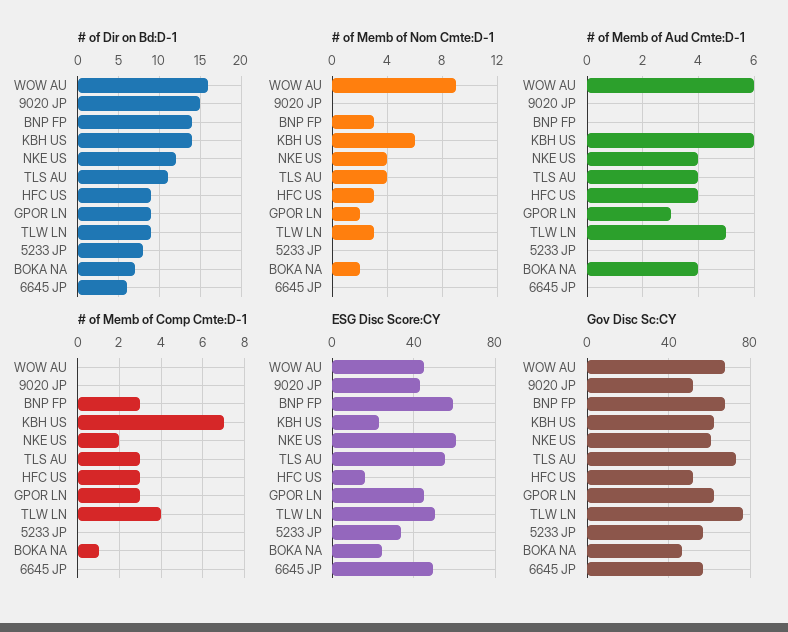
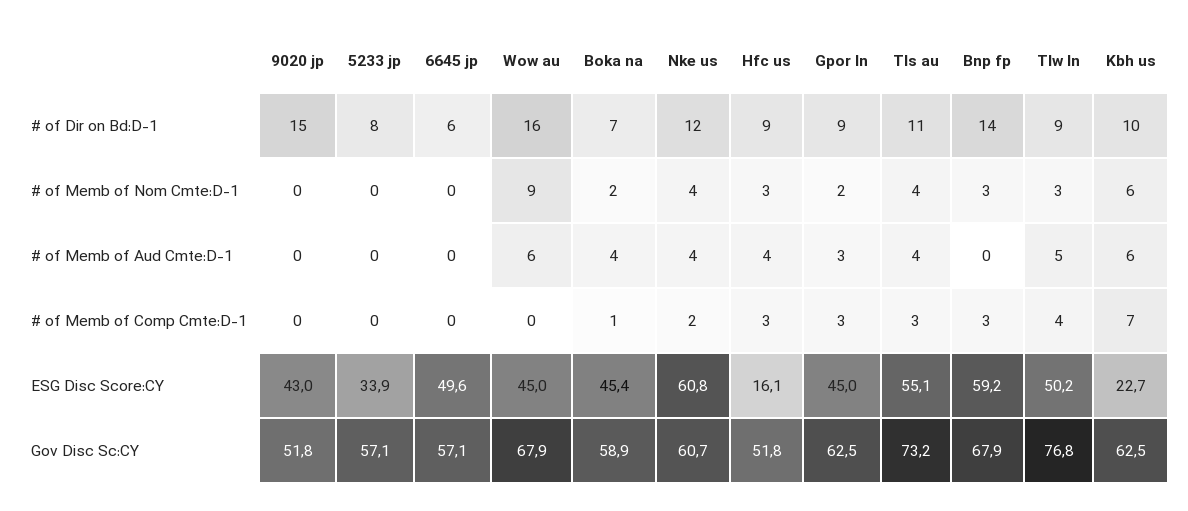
  {
    "# of Dir on Bd:D-1": {
      "WOW AU": 16,
      "9020 JP": 15,
      "BNP FP": 14,
-     "KBH US": 14,
+     "KBH US": 10,
      "NKE US": 12,
      "TLS AU": 11,
      "HFC US": 9,
      "GPOR LN": 9,
      "TLW LN": 9,
      "5233 JP": 8,
      "BOKA NA": 7,
      "6645 JP": 6
    },
    "# of Memb of Nom Cmte:D-1": {
      "WOW AU": 9,
      "9020 JP": 0,
      "BNP FP": 3,
      "KBH US": 6,
      "NKE US": 4,
      "TLS AU": 4,
      "HFC US": 3,
      "GPOR LN": 2,
      "TLW LN": 3,
      "5233 JP": 0,
      "BOKA NA": 2,
      "6645 JP": 0
    },
    "# of Memb of Aud Cmte:D-1": {
      "WOW AU": 6,
      "9020 JP": 0,
      "BNP FP": 0,
      "KBH US": 6,
      "NKE US": 4,
      "TLS AU": 4,
      "HFC US": 4,
      "GPOR LN": 3,
      "TLW LN": 5,
      "5233 JP": 0,
      "BOKA NA": 4,
      "6645 JP": 0
    },
    "# of Memb of Comp Cmte:D-1": {
      "WOW AU": 0,
      "9020 JP": 0,
      "BNP FP": 3,
      "KBH US": 7,
      "NKE US": 2,
      "TLS AU": 3,
      "HFC US": 3,
      "GPOR LN": 3,
      "TLW LN": 4,
      "5233 JP": 0,
      "BOKA NA": 1,
      "6645 JP": 0
    },
    "ESG Disc Score:CY": {
      "WOW AU": 45,
      "9020 JP": 43,
      "BNP FP": 59.2,
      "KBH US": 22.7,
      "NKE US": 60.8,
      "TLS AU": 55.1,
      "HFC US": 16.1,
      "GPOR LN": 45,
      "TLW LN": 50.2,
      "5233 JP": 33.9,
-     "BOKA NA": 25,
+     "BOKA NA": 45.4,
      "6645 JP": 49.6
    },
    "Gov Disc Sc:CY": {
      "WOW AU": 67.9,
      "9020 JP": 51.8,
      "BNP FP": 67.9,
      "KBH US": 62.5,
      "NKE US": 60.7,
      "TLS AU": 73.2,
      "HFC US": 51.8,
      "GPOR LN": 62.5,
      "TLW LN": 76.8,
      "5233 JP": 57.1,
-     "BOKA NA": 45,
+     "BOKA NA": 58.9,
      "6645 JP": 57.1
    }
  }

